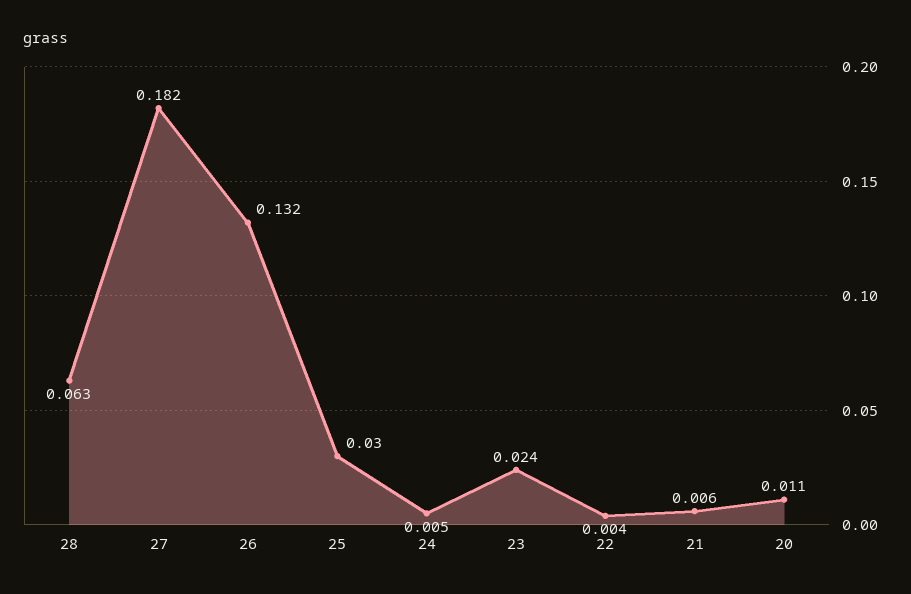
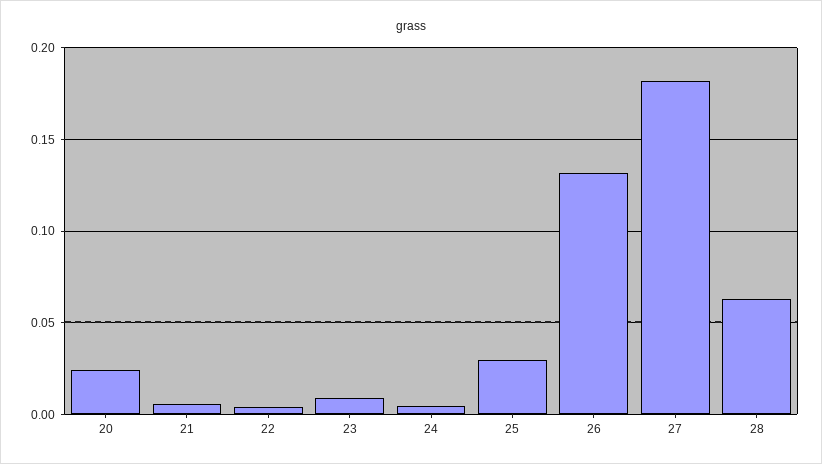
  {
    "28": 0.063,
    "27": 0.182,
    "26": 0.132,
    "25": 0.03,
    "24": 0.005,
-   "23": 0.024,
+   "23": 0.01,
    "22": 0.004,
    "21": 0.006,
-   "20": 0.011
+   "20": 0.025
  }

